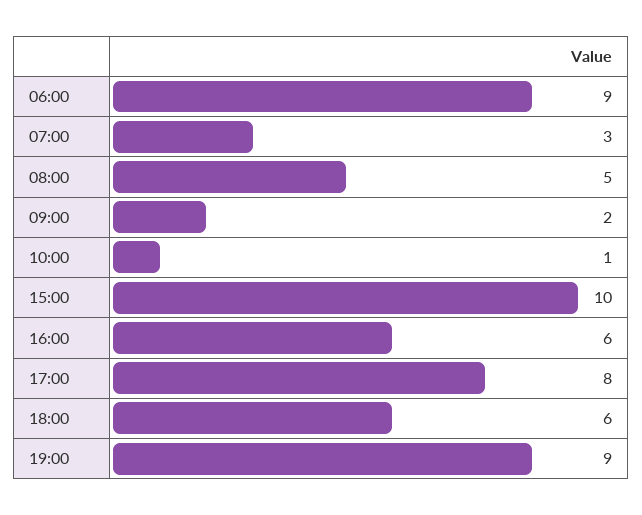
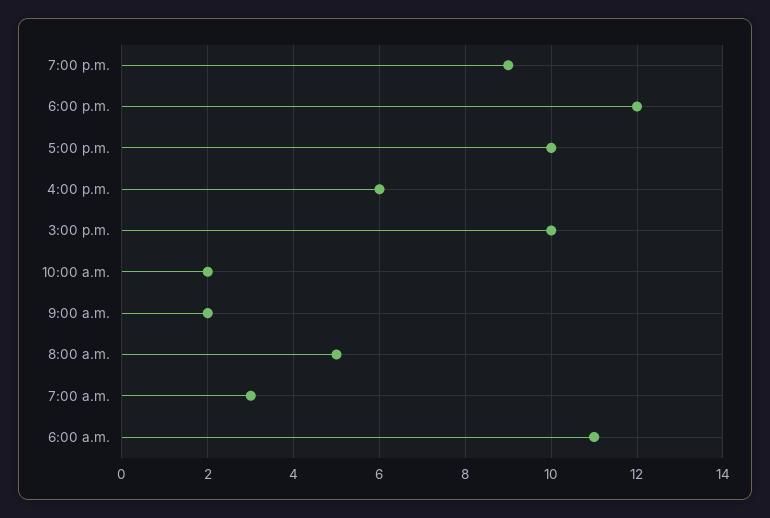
  {
-   "06:00": 9,
+   "06:00": 11,
    "07:00": 3,
    "08:00": 5,
    "09:00": 2,
-   "10:00": 1,
+   "10:00": 2,
    "15:00": 10,
    "16:00": 6,
-   "17:00": 8,
+   "17:00": 10,
-   "18:00": 6,
+   "18:00": 12,
    "19:00": 9
  }

